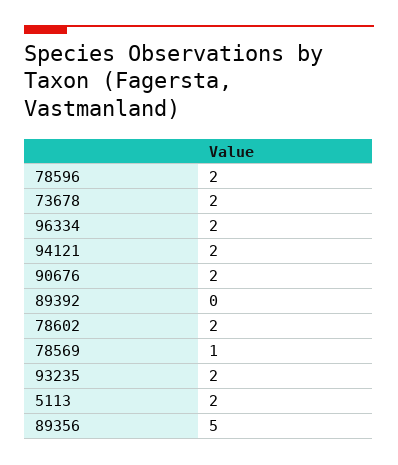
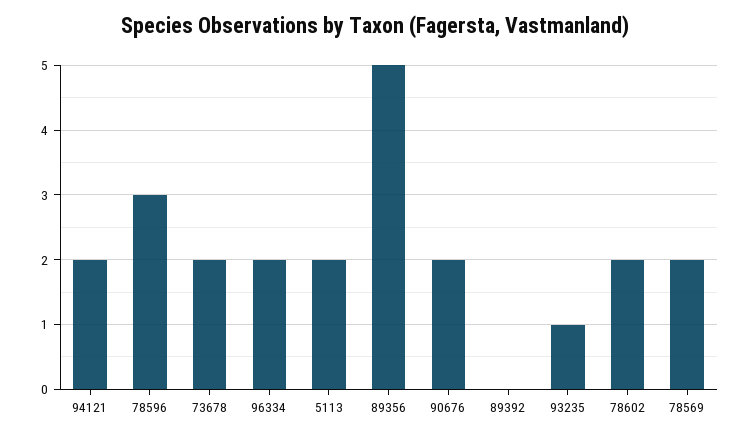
  {
-   "78596": 2,
+   "78596": 3,
    "73678": 2,
    "96334": 2,
    "94121": 2,
    "90676": 2,
    "89392": 0,
    "78602": 2,
-   "78569": 1,
+   "78569": 2,
-   "93235": 2,
+   "93235": 1,
    "5113": 2,
    "89356": 5
  }

